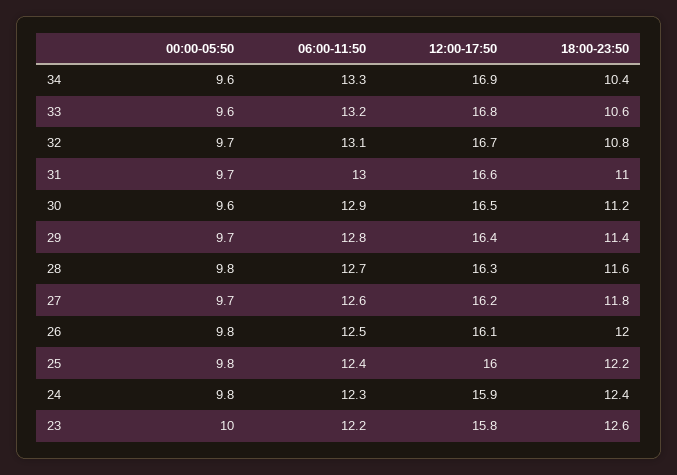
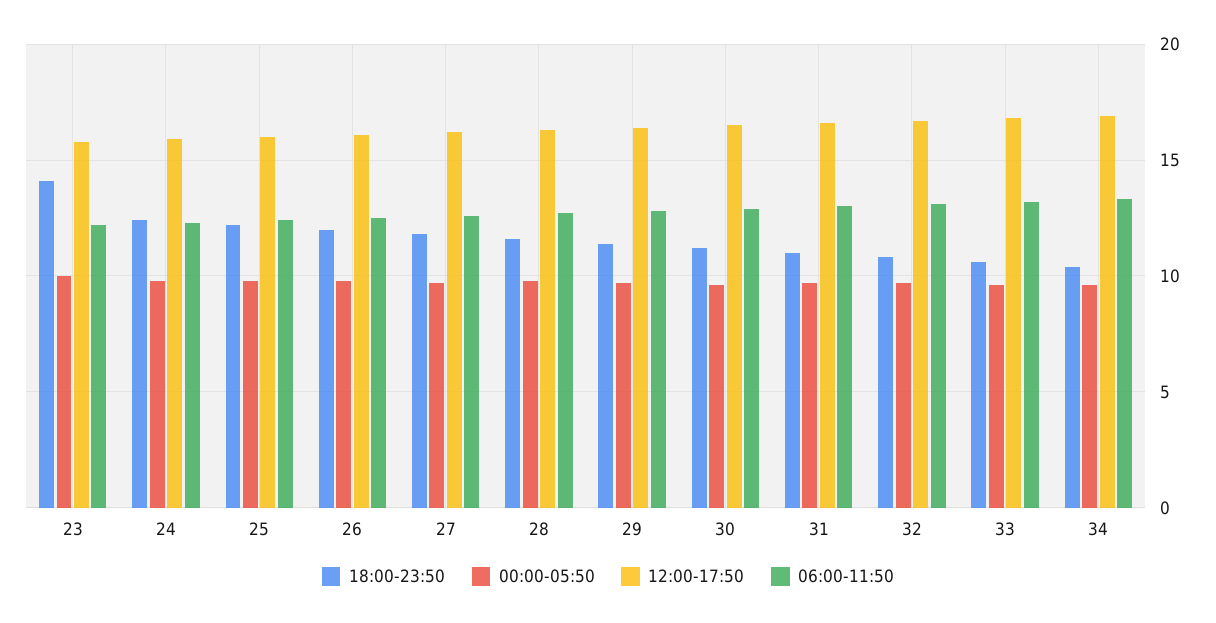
  {
    "00:00-05:50": {
      "34": 9.6,
      "33": 9.6,
      "32": 9.7,
      "31": 9.7,
      "30": 9.6,
      "29": 9.7,
      "28": 9.8,
      "27": 9.7,
      "26": 9.8,
      "25": 9.8,
      "24": 9.8,
      "23": 10
    },
    "06:00-11:50": {
      "34": 13.3,
      "33": 13.2,
      "32": 13.1,
      "31": 13,
      "30": 12.9,
      "29": 12.8,
      "28": 12.7,
      "27": 12.6,
      "26": 12.5,
      "25": 12.4,
      "24": 12.3,
      "23": 12.2
    },
    "12:00-17:50": {
      "34": 16.9,
      "33": 16.8,
      "32": 16.7,
      "31": 16.6,
      "30": 16.5,
      "29": 16.4,
      "28": 16.3,
      "27": 16.2,
      "26": 16.1,
      "25": 16,
      "24": 15.9,
      "23": 15.8
    },
    "18:00-23:50": {
      "34": 10.4,
      "33": 10.6,
      "32": 10.8,
      "31": 11,
      "30": 11.2,
      "29": 11.4,
      "28": 11.6,
      "27": 11.8,
      "26": 12,
      "25": 12.2,
      "24": 12.4,
-     "23": 12.6
+     "23": 14
    }
  }

